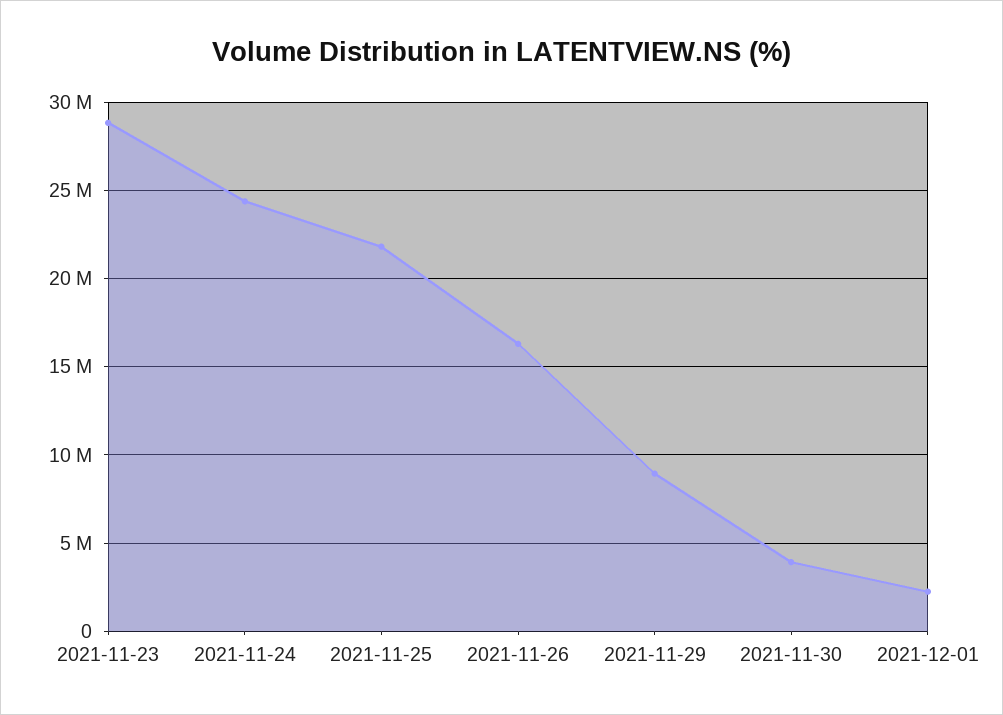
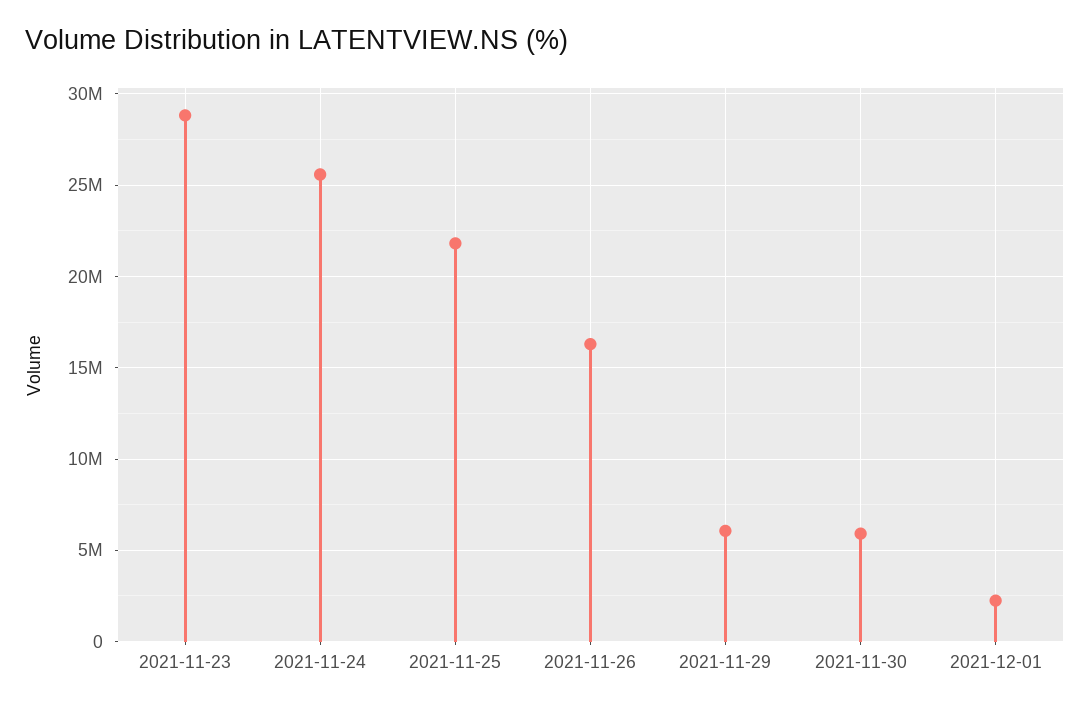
  {
    "2021-11-23": 29000000,
-   "2021-11-24": 24500000,
+   "2021-11-24": 25500000,
    "2021-11-25": 22000000,
    "2021-11-26": 16500000,
-   "2021-11-29": 9000000,
+   "2021-11-29": 6000000,
-   "2021-11-30": 4000000,
+   "2021-11-30": 6000000,
    "2021-12-01": 2000000
  }

